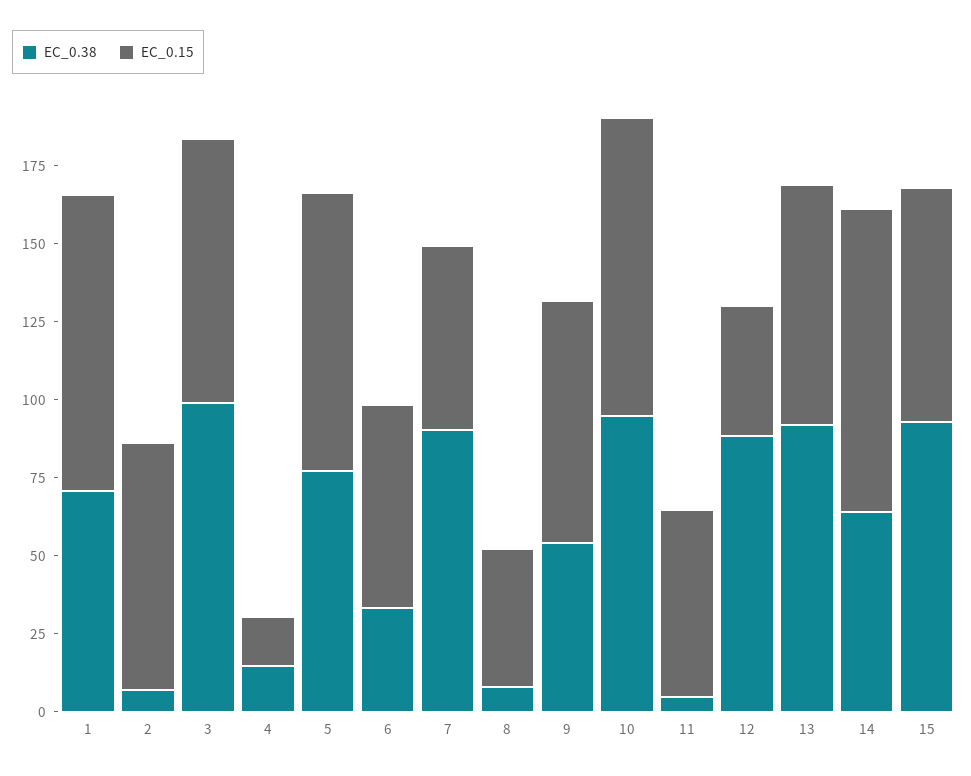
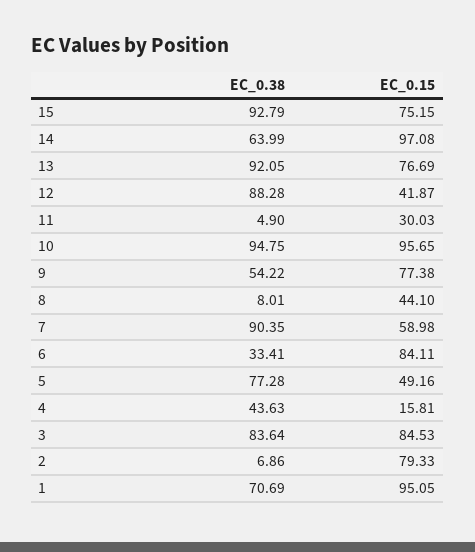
  {
    "EC_0.38": {
      "1": 70.69,
      "2": 6.86,
-     "3": 100,
+     "3": 83.64,
-     "4": 15,
+     "4": 43.63,
      "5": 77.28,
      "6": 33.41,
      "7": 90.35,
      "8": 8.01,
      "9": 54.22,
      "10": 94.75,
      "11": 4.9,
      "12": 88.28,
      "13": 92.05,
      "14": 63.99,
      "15": 92.79
    },
    "EC_0.15": {
      "1": 95.05,
      "2": 79.33,
      "3": 84.53,
      "4": 15.81,
-     "5": 90,
+     "5": 49.16,
-     "6": 65,
+     "6": 84.11,
      "7": 58.98,
      "8": 44.1,
      "9": 77.38,
      "10": 95.65,
-     "11": 60,
+     "11": 30.03,
      "12": 41.87,
      "13": 76.69,
      "14": 97.08,
      "15": 75.15
    }
  }

